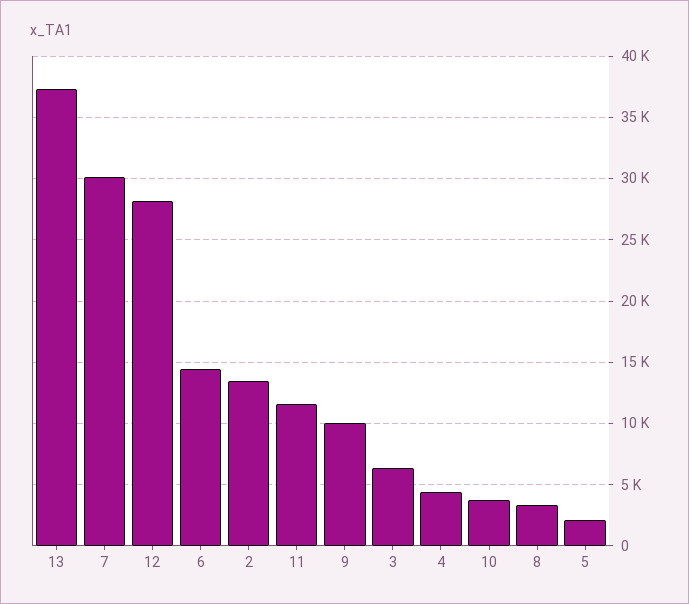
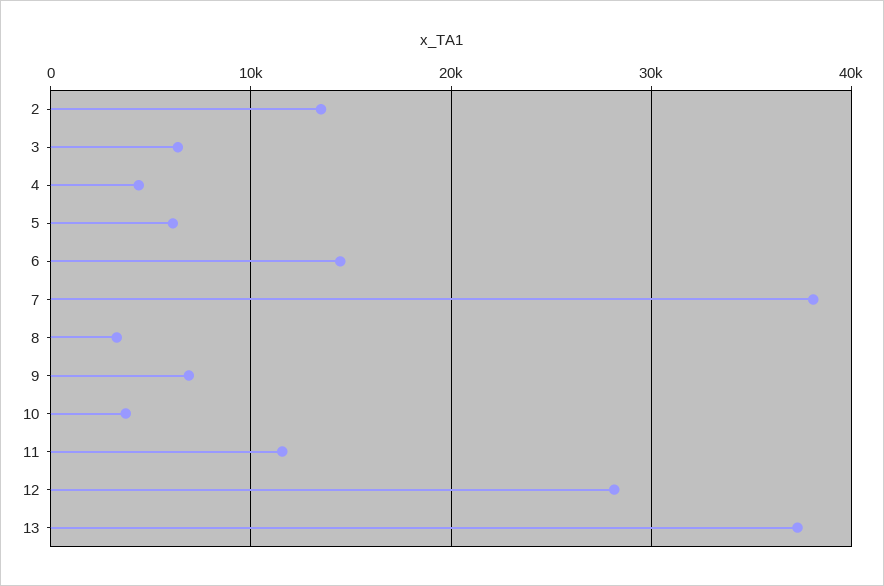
  {
    "13": 37500,
-   "7": 30000,
+   "7": 38000,
    "12": 28000,
    "6": 14500,
    "2": 13500,
    "11": 11500,
-   "9": 10000,
+   "9": 7000,
    "3": 6500,
    "4": 4500,
    "10": 4000,
    "8": 3500,
-   "5": 2000
+   "5": 6000
  }

